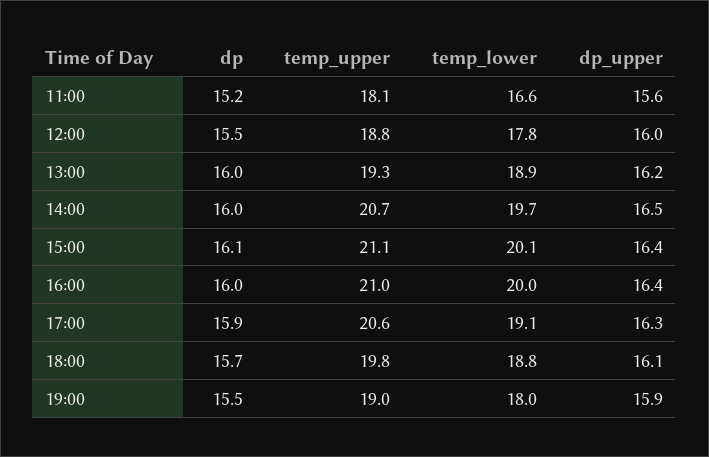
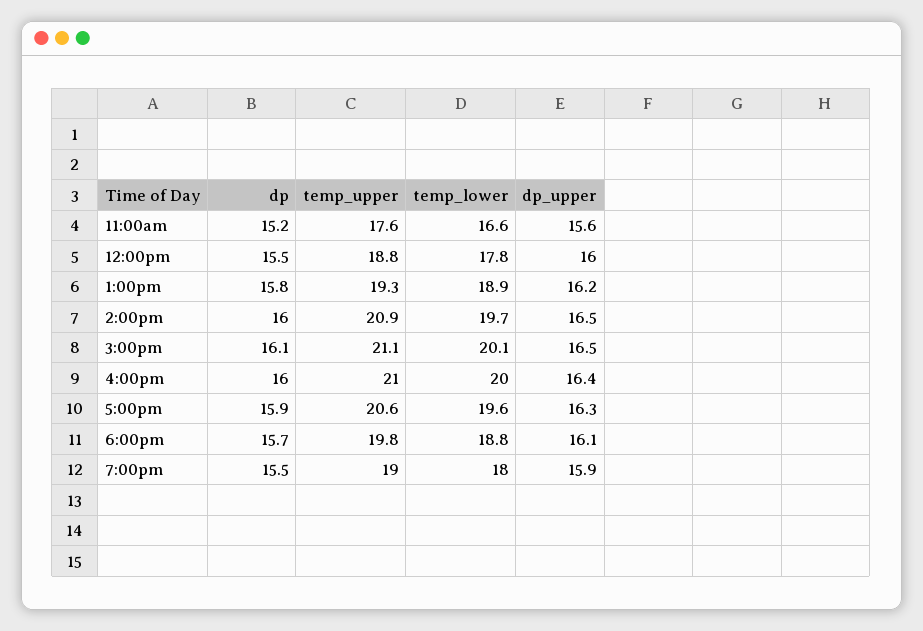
  {
    "dp": {
      "11:00": 15.2,
      "12:00": 15.5,
-     "13:00": 16,
+     "13:00": 15.8,
      "14:00": 16,
      "15:00": 16.1,
      "16:00": 16,
      "17:00": 15.9,
      "18:00": 15.7,
      "19:00": 15.5
    },
    "temp_upper": {
-     "11:00": 18.1,
+     "11:00": 17.6,
      "12:00": 18.8,
      "13:00": 19.3,
-     "14:00": 20.7,
+     "14:00": 20.9,
      "15:00": 21.1,
      "16:00": 21,
      "17:00": 20.6,
      "18:00": 19.8,
      "19:00": 19
    },
    "temp_lower": {
      "11:00": 16.6,
      "12:00": 17.8,
      "13:00": 18.9,
      "14:00": 19.7,
      "15:00": 20.1,
      "16:00": 20,
-     "17:00": 19.1,
+     "17:00": 19.6,
      "18:00": 18.8,
      "19:00": 18
    },
    "dp_upper": {
      "11:00": 15.6,
      "12:00": 16,
      "13:00": 16.2,
      "14:00": 16.5,
-     "15:00": 16.4,
+     "15:00": 16.5,
      "16:00": 16.4,
      "17:00": 16.3,
      "18:00": 16.1,
      "19:00": 15.9
    }
  }

